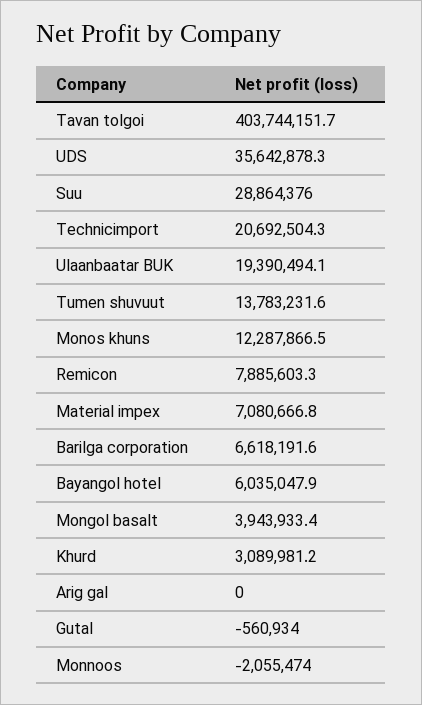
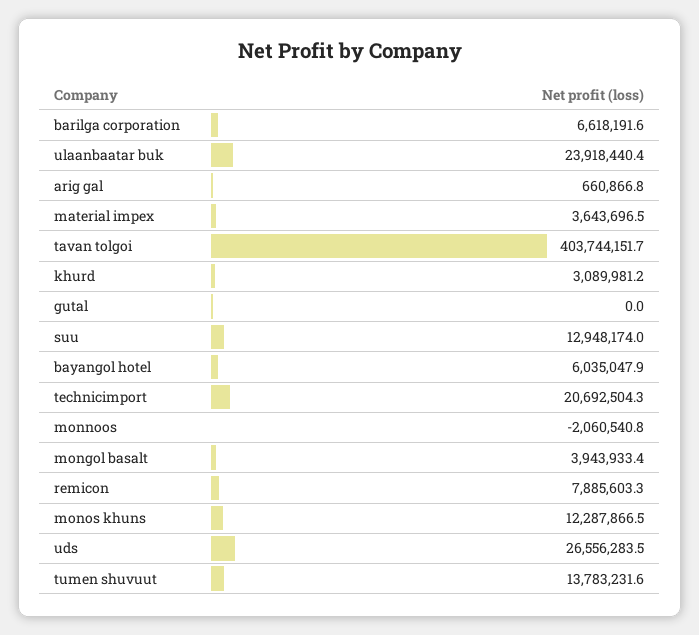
  {
    "Tavan tolgoi": 403744151.7,
-   "UDS": 35642878.3,
+   "UDS": 26556283.5,
-   "Suu": 28864376,
+   "Suu": 12948174,
    "Technicimport": 20692504.3,
-   "Ulaanbaatar BUK": 19390494.1,
+   "Ulaanbaatar BUK": 23918440.4,
    "Tumen shuvuut": 13783231.6,
    "Monos khuns": 12287866.5,
    "Remicon": 7885603.3,
-   "Material impex": 7080666.8,
+   "Material impex": 3643696.5,
    "Barilga corporation": 6618191.6,
    "Bayangol hotel": 6035047.9,
    "Mongol basalt": 3943933.4,
    "Khurd": 3089981.2,
-   "Arig gal": 0,
+   "Arig gal": 660866.8,
-   "Gutal": -560934,
+   "Gutal": 0,
-   "Monnoos": -2055474
+   "Monnoos": -2060540.8
  }

